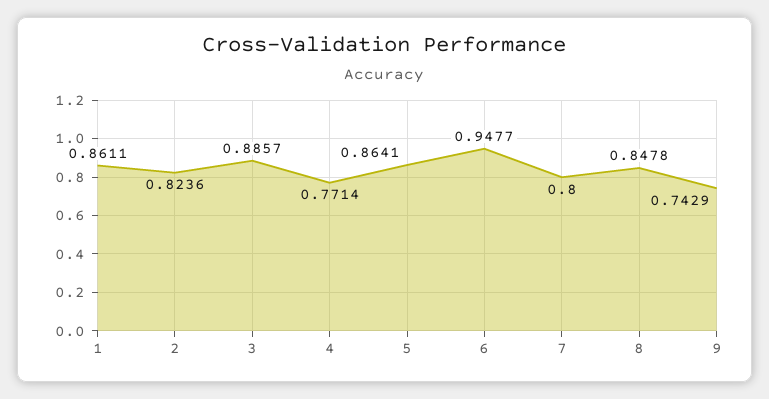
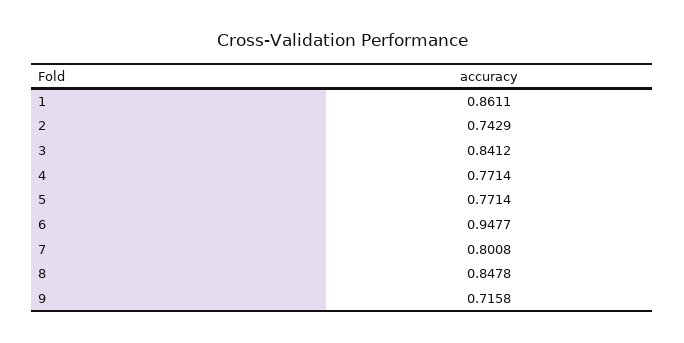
  {
    "1": 0.8611,
-   "2": 0.8236,
+   "2": 0.7429,
-   "3": 0.8857,
+   "3": 0.8412,
    "4": 0.7714,
-   "5": 0.8641,
+   "5": 0.7714,
    "6": 0.9477,
-   "7": 0.8,
+   "7": 0.8008,
    "8": 0.8478,
-   "9": 0.7429
+   "9": 0.7158
  }

